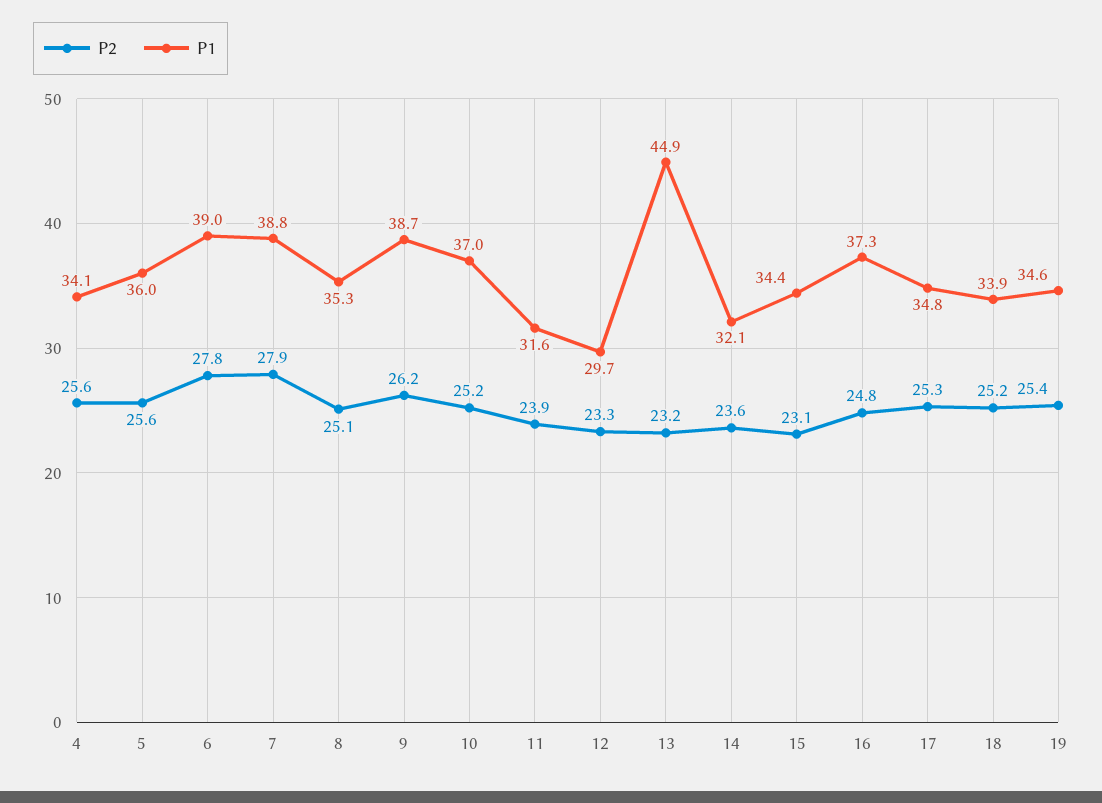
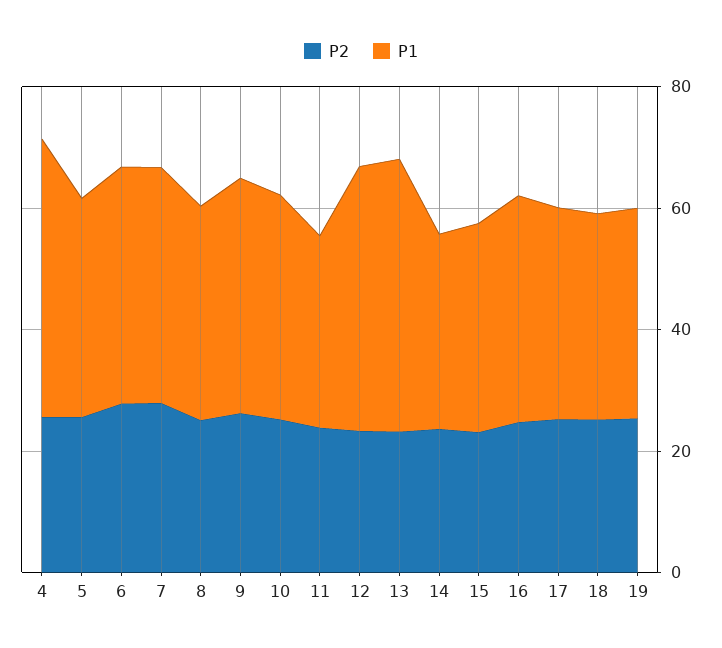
  {
    "P2": {
      "4": 25.6,
      "5": 25.6,
      "6": 27.8,
      "7": 27.9,
      "8": 25.1,
      "9": 26.2,
      "10": 25.2,
      "11": 23.9,
      "12": 23.3,
      "13": 23.2,
      "14": 23.6,
      "15": 23.1,
      "16": 24.8,
      "17": 25.3,
      "18": 25.2,
      "19": 25.4
    },
    "P1": {
-     "4": 34.1,
+     "4": 45,
      "5": 36,
      "6": 39,
      "7": 38.8,
      "8": 35.3,
      "9": 38.7,
      "10": 37,
      "11": 31.6,
-     "12": 29.7,
+     "12": 45,
      "13": 44.9,
      "14": 32.1,
      "15": 34.4,
      "16": 37.3,
      "17": 34.8,
      "18": 33.9,
      "19": 34.6
    }
  }

